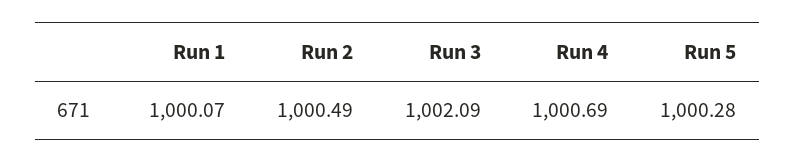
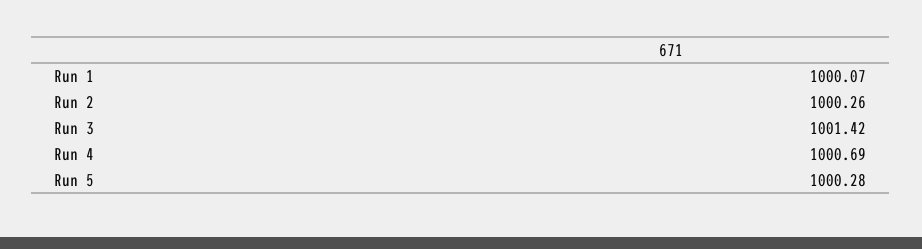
  {
    "Run 1": 1000.07,
-   "Run 2": 1000.49,
+   "Run 2": 1000.26,
-   "Run 3": 1002.09,
+   "Run 3": 1001.42,
    "Run 4": 1000.69,
    "Run 5": 1000.28
  }

